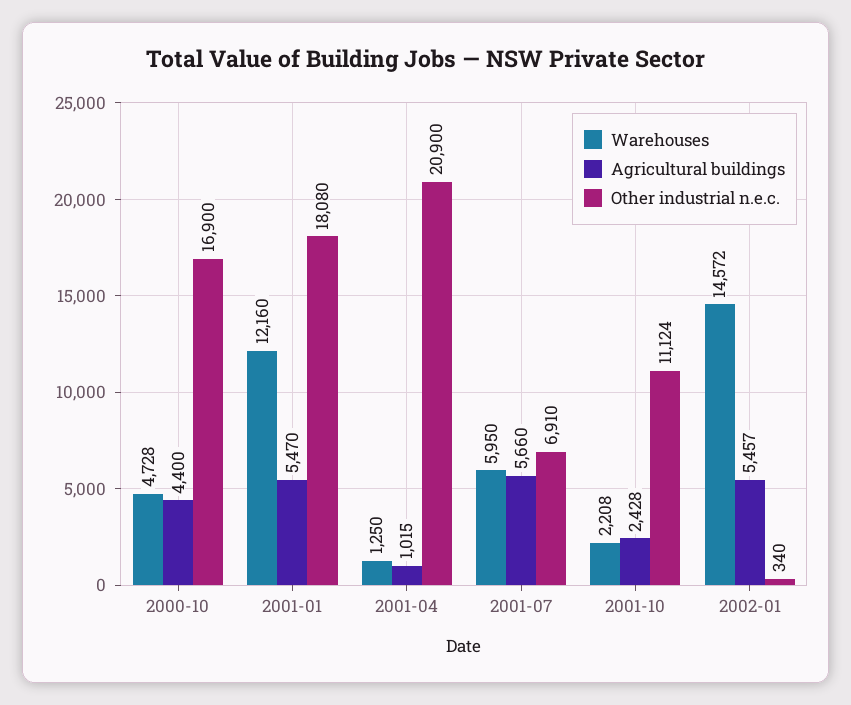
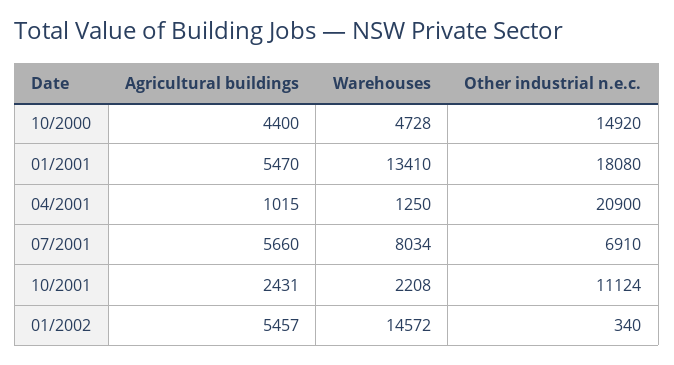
  {
    "Warehouses": {
      "2000-10": 4728,
-     "2001-01": 12160,
+     "2001-01": 13410,
      "2001-04": 1250,
-     "2001-07": 5950,
+     "2001-07": 8034,
      "2001-10": 2208,
      "2002-01": 14572
    },
    "Agricultural buildings": {
      "2000-10": 4400,
      "2001-01": 5470,
      "2001-04": 1015,
      "2001-07": 5660,
-     "2001-10": 2428,
+     "2001-10": 2431,
      "2002-01": 5457
    },
    "Other industrial n.e.c.": {
-     "2000-10": 16900,
+     "2000-10": 14920,
      "2001-01": 18080,
      "2001-04": 20900,
      "2001-07": 6910,
      "2001-10": 11124,
      "2002-01": 340
    }
  }

